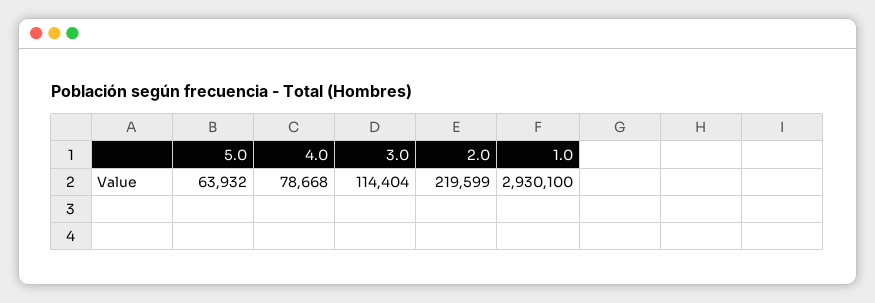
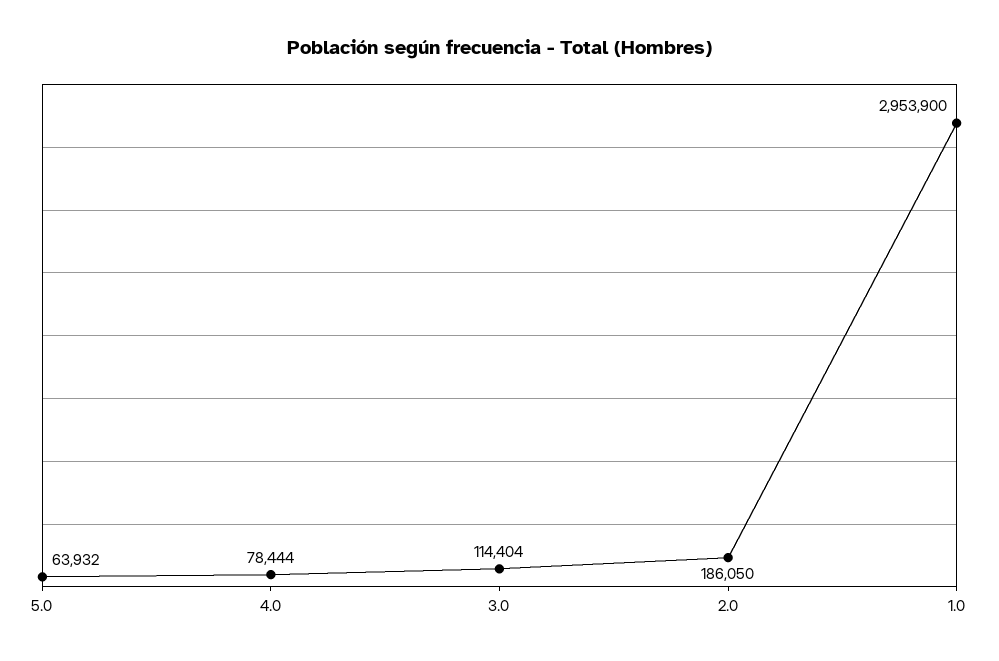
  {
    "5.0": 63932,
-   "4.0": 78668,
+   "4.0": 78444,
    "3.0": 114404,
-   "2.0": 219599,
+   "2.0": 186050,
-   "1.0": 2930100
+   "1.0": 2953900
  }

